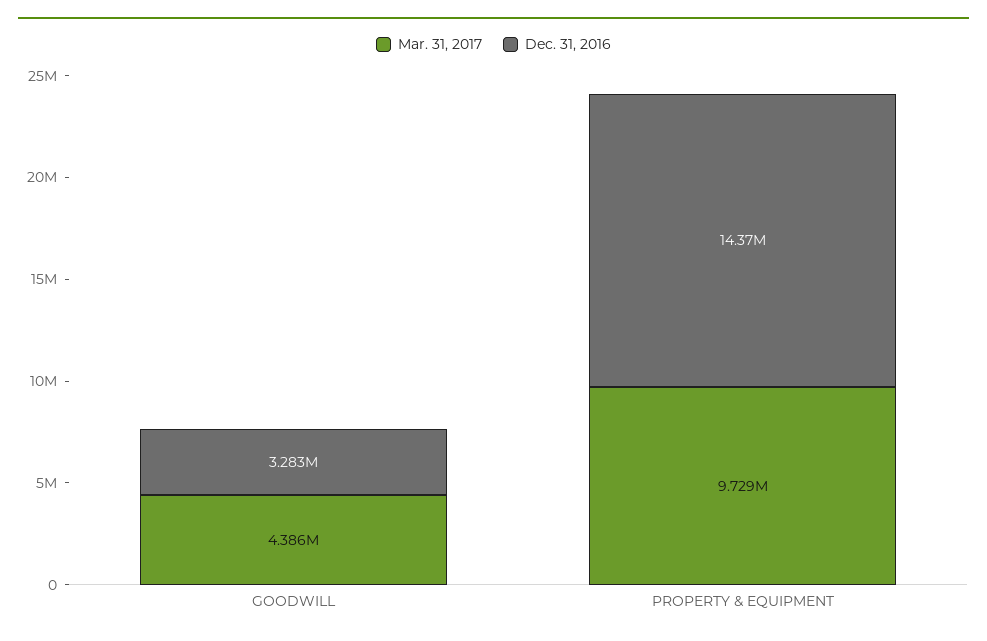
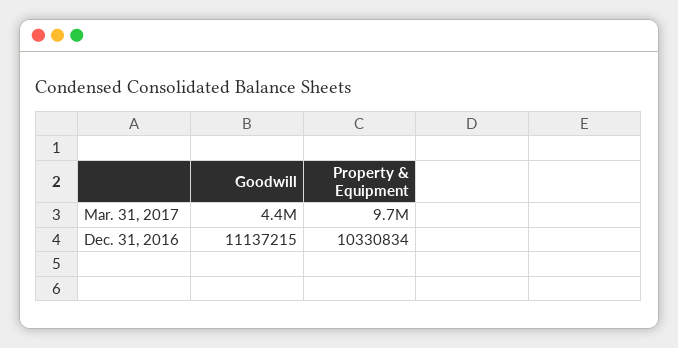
  {
    "Mar. 31, 2017": {
      "GOODWILL": 4386000,
      "PROPERTY & EQUIPMENT": 9729000
    },
    "Dec. 31, 2016": {
-     "GOODWILL": 3283000,
+     "GOODWILL": 11137215,
-     "PROPERTY & EQUIPMENT": 14370000
+     "PROPERTY & EQUIPMENT": 10330834
    }
  }

